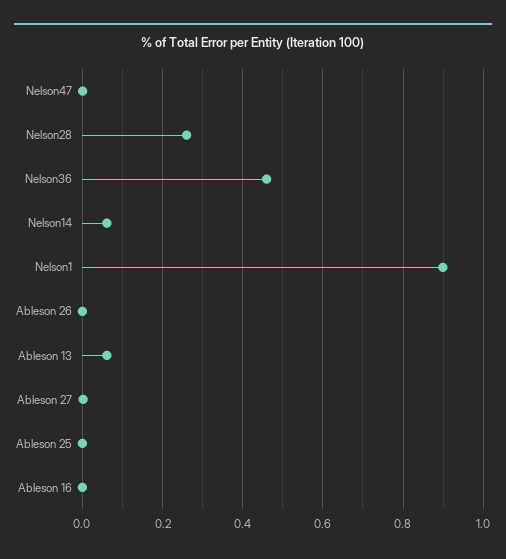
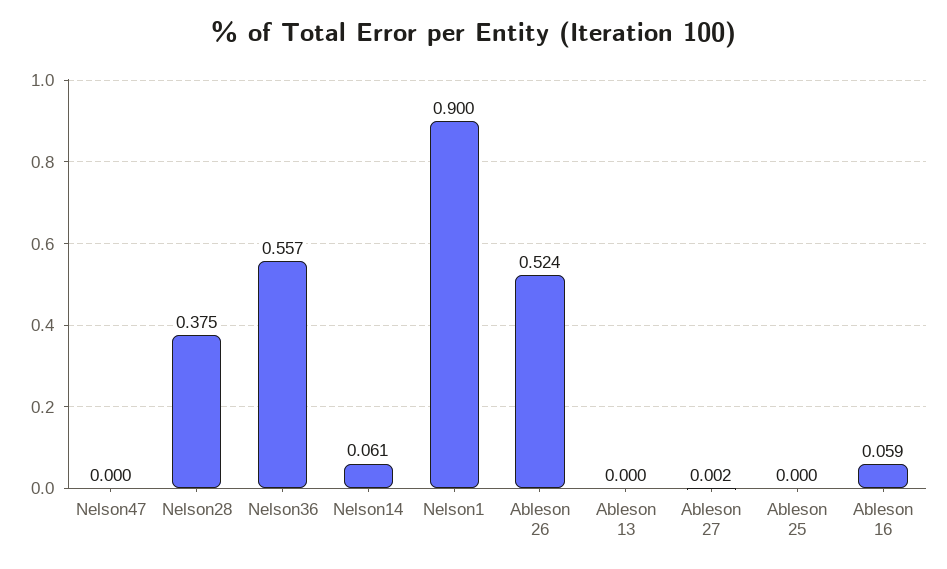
  {
    "Nelson47": 0,
-   "Nelson28": 0.26,
+   "Nelson28": 0.375,
-   "Nelson36": 0.46,
+   "Nelson36": 0.557,
    "Nelson14": 0.061,
    "Nelson1": 0.9,
-   "Ableson 26": 0,
+   "Ableson 26": 0.524,
-   "Ableson 13": 0.06,
+   "Ableson 13": 0,
    "Ableson 27": 0.002,
    "Ableson 25": 0,
-   "Ableson 16": 0
+   "Ableson 16": 0.059
  }

